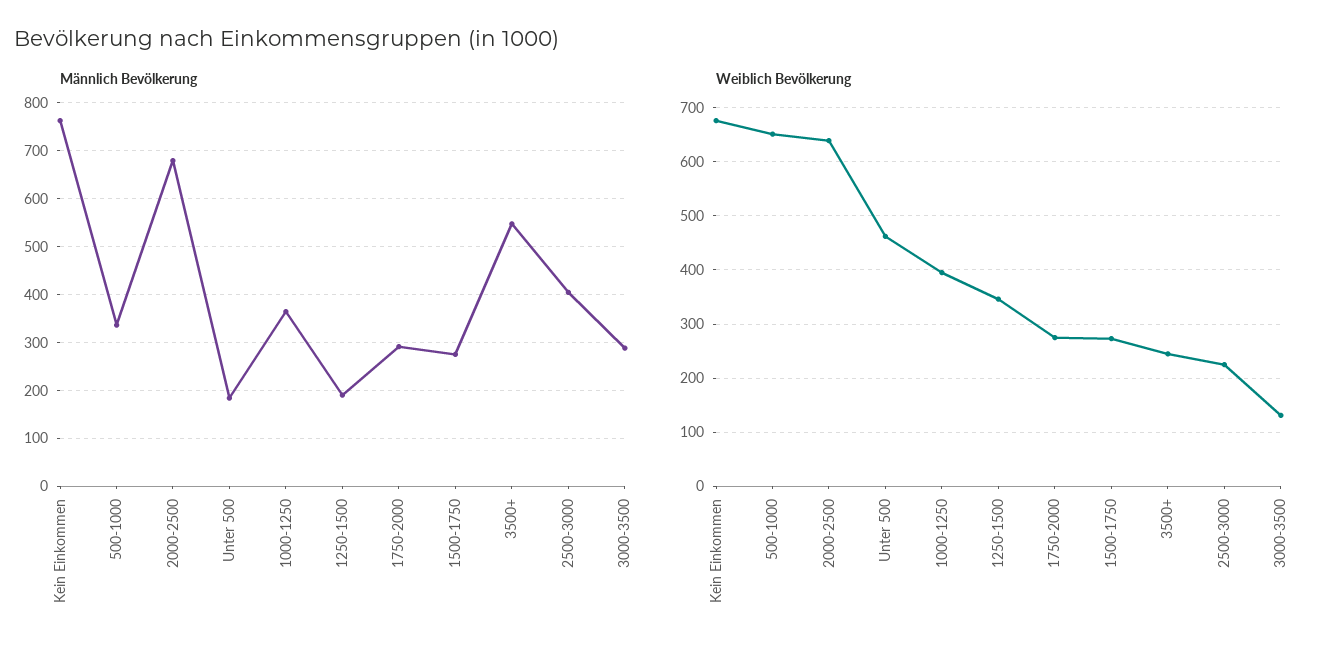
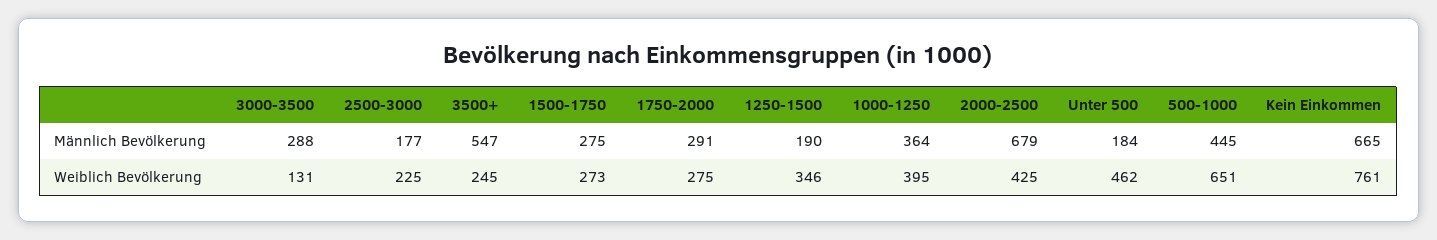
  {
    "Männlich Bevölkerung": {
-     "Kein Einkommen": 760,
+     "Kein Einkommen": 665,
-     "500-1000": 340,
+     "500-1000": 445,
      "2000-2500": 679,
      "Unter 500": 184,
      "1000-1250": 364,
      "1250-1500": 190,
      "1750-2000": 291,
      "1500-1750": 275,
      "3500+": 547,
-     "2500-3000": 400,
+     "2500-3000": 177,
      "3000-3500": 288
    },
    "Weiblich Bevölkerung": {
-     "Kein Einkommen": 680,
+     "Kein Einkommen": 761,
      "500-1000": 651,
-     "2000-2500": 640,
+     "2000-2500": 425,
      "Unter 500": 462,
      "1000-1250": 395,
      "1250-1500": 346,
      "1750-2000": 275,
      "1500-1750": 273,
      "3500+": 245,
      "2500-3000": 225,
      "3000-3500": 131
    }
  }

